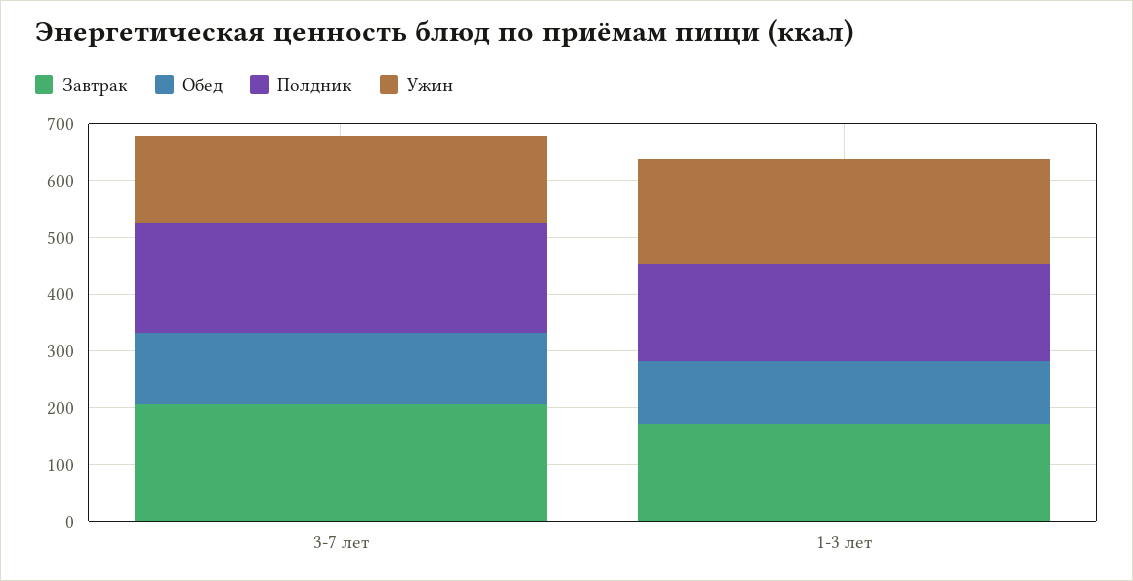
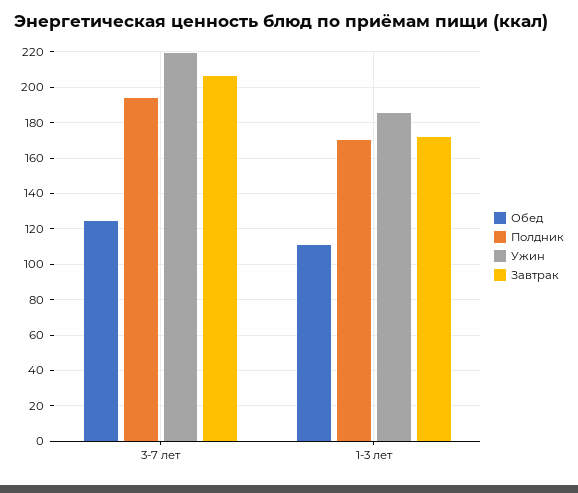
  {
    "Завтрак": {
      "3-7 лет": 205,
      "1-3 лет": 170
    },
    "Обед": {
      "3-7 лет": 125,
      "1-3 лет": 110
    },
    "Полдник": {
      "3-7 лет": 195,
      "1-3 лет": 170
    },
    "Ужин": {
-     "3-7 лет": 160,
+     "3-7 лет": 220,
      "1-3 лет": 185
    }
  }

